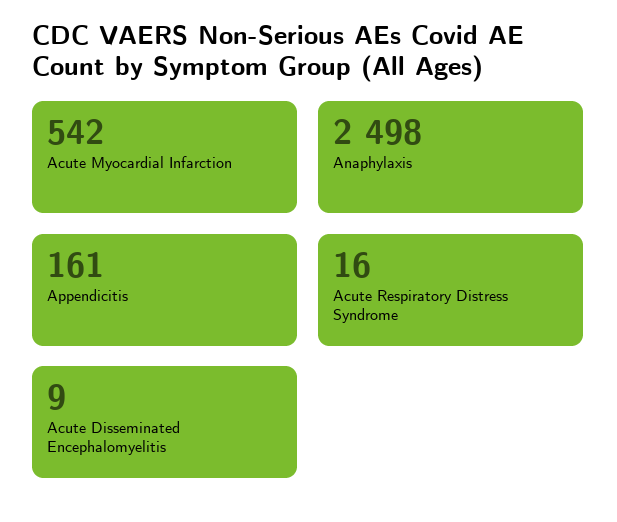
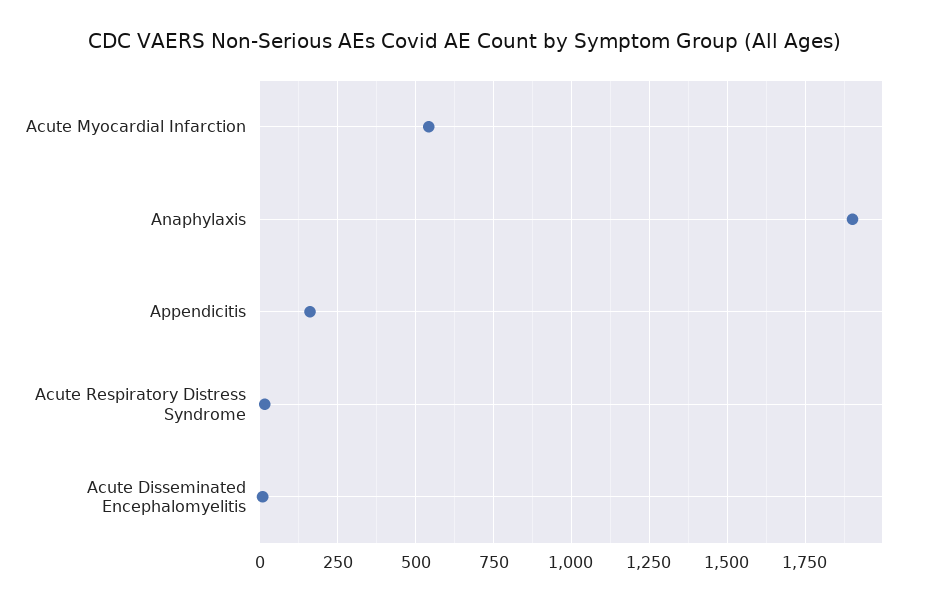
  {
    "Acute Myocardial Infarction": 542,
-   "Anaphylaxis": 2498,
+   "Anaphylaxis": 1900,
    "Appendicitis": 161,
    "Acute Respiratory Distress Syndrome": 16,
    "Acute Disseminated Encephalomyelitis": 9
  }

